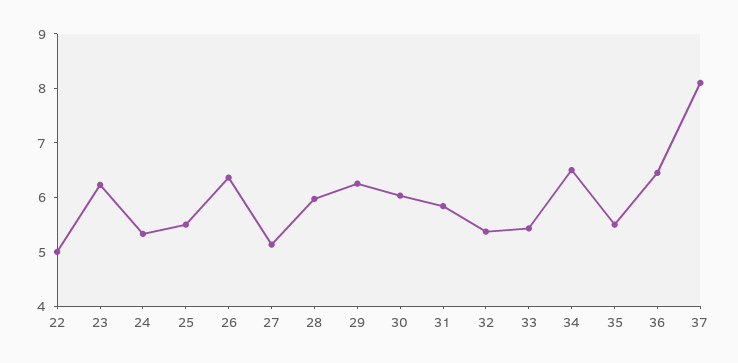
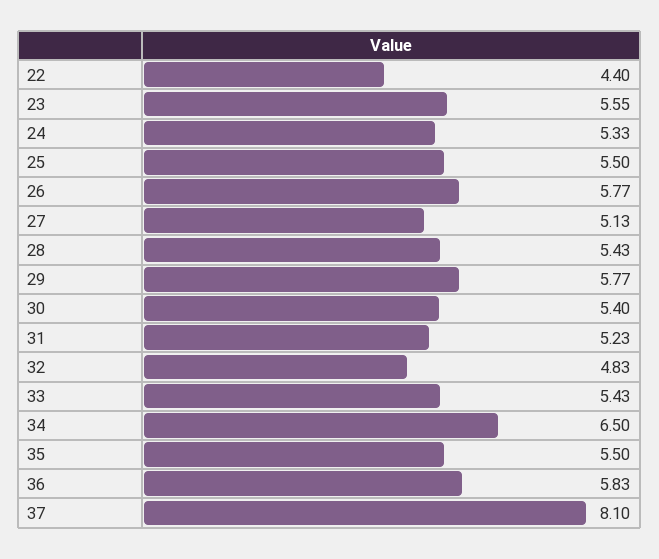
  {
-   "22": 5,
+   "22": 4.4,
-   "23": 6.2,
+   "23": 5.55,
    "24": 5.33,
    "25": 5.5,
-   "26": 6.4,
+   "26": 5.77,
    "27": 5.13,
-   "28": 6,
+   "28": 5.43,
-   "29": 6.2,
+   "29": 5.77,
-   "30": 6,
+   "30": 5.4,
-   "31": 5.8,
+   "31": 5.23,
-   "32": 5.4,
+   "32": 4.83,
    "33": 5.43,
    "34": 6.5,
    "35": 5.5,
-   "36": 6.4,
+   "36": 5.83,
    "37": 8.1
  }

